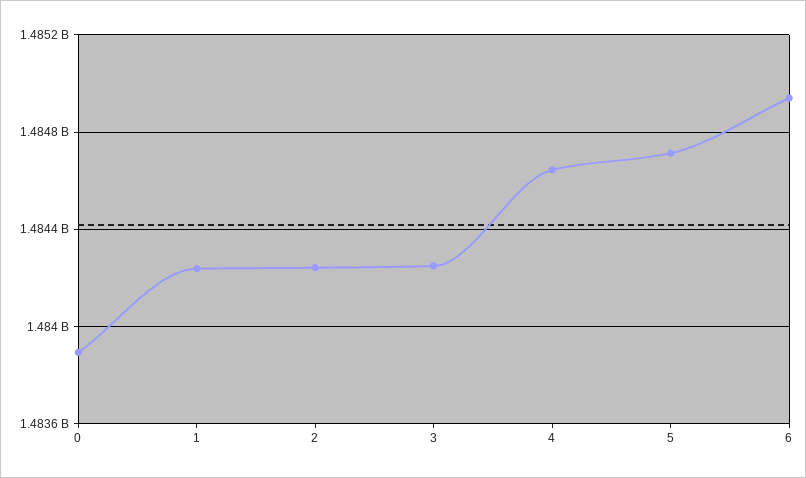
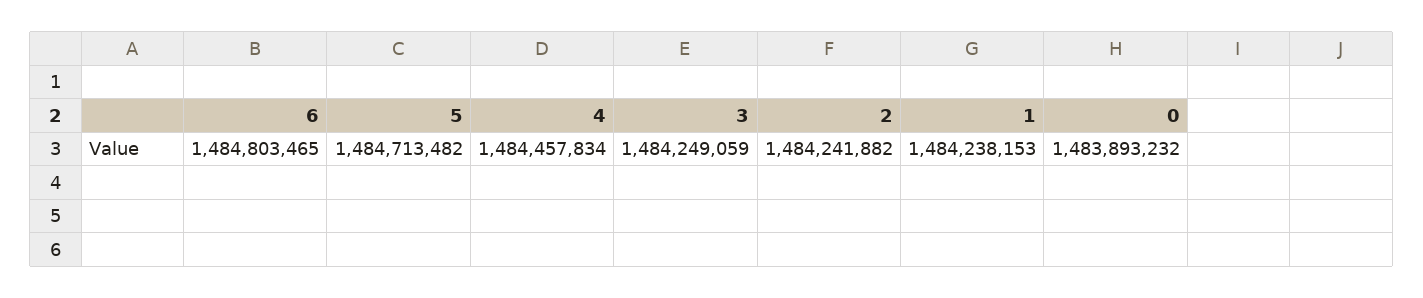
  {
    "0": 1483893232,
    "1": 1484238153,
    "2": 1484241882,
    "3": 1484249059,
-   "4": 1484650000,
+   "4": 1484457834,
    "5": 1484713482,
-   "6": 1484950000
+   "6": 1484803465
  }

